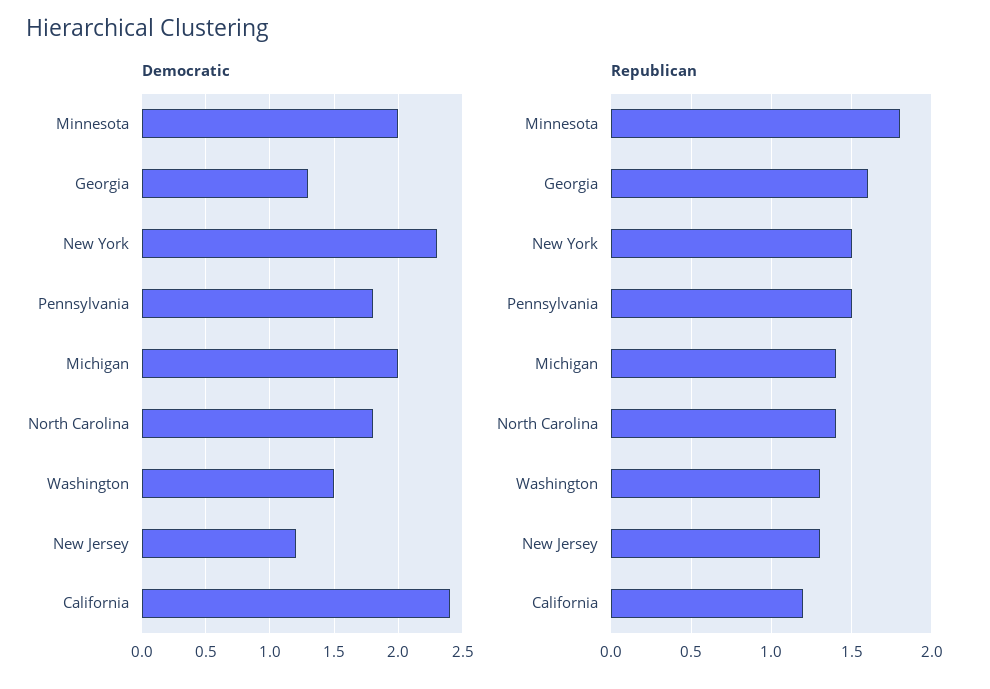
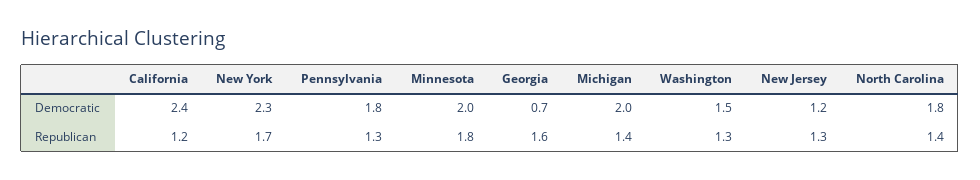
  {
    "Democratic": {
      "Minnesota": 2,
-     "Georgia": 1.3,
+     "Georgia": 0.7,
      "New York": 2.3,
      "Pennsylvania": 1.8,
      "Michigan": 2,
      "North Carolina": 1.8,
      "Washington": 1.5,
      "New Jersey": 1.2,
      "California": 2.4
    },
    "Republican": {
      "Minnesota": 1.8,
      "Georgia": 1.6,
-     "New York": 1.5,
+     "New York": 1.7,
-     "Pennsylvania": 1.5,
+     "Pennsylvania": 1.3,
      "Michigan": 1.4,
      "North Carolina": 1.4,
      "Washington": 1.3,
      "New Jersey": 1.3,
      "California": 1.2
    }
  }

